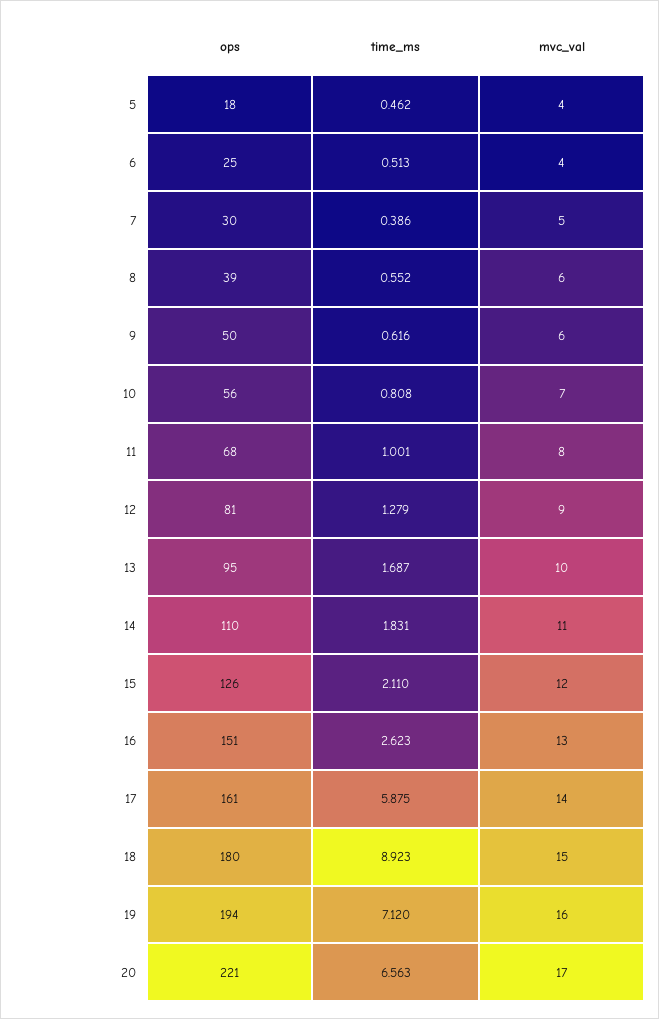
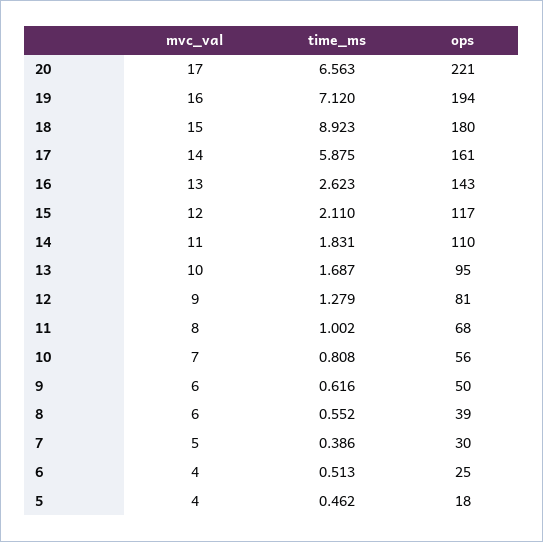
  {
    "ops": {
      "5": 18,
      "6": 25,
      "7": 30,
      "8": 39,
      "9": 50,
      "10": 56,
      "11": 68,
      "12": 81,
      "13": 95,
      "14": 110,
-     "15": 126,
+     "15": 117,
-     "16": 151,
+     "16": 143,
      "17": 161,
      "18": 180,
      "19": 194,
      "20": 221
    },
    "time_ms": {
      "5": 0.462,
      "6": 0.513,
      "7": 0.386,
      "8": 0.552,
      "9": 0.616,
      "10": 0.808,
-     "11": 1.001,
+     "11": 1.002,
      "12": 1.279,
      "13": 1.687,
      "14": 1.831,
      "15": 2.11,
      "16": 2.623,
      "17": 5.875,
      "18": 8.923,
      "19": 7.12,
      "20": 6.563
    },
    "mvc_val": {
      "5": 4,
      "6": 4,
      "7": 5,
      "8": 6,
      "9": 6,
      "10": 7,
      "11": 8,
      "12": 9,
      "13": 10,
      "14": 11,
      "15": 12,
      "16": 13,
      "17": 14,
      "18": 15,
      "19": 16,
      "20": 17
    }
  }

